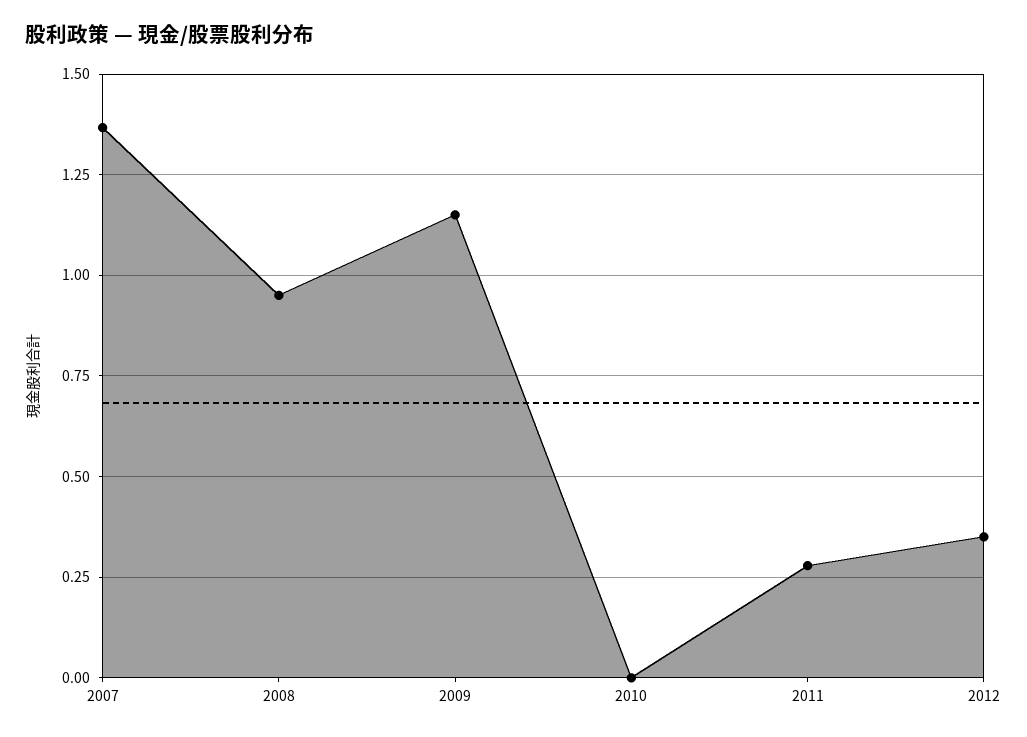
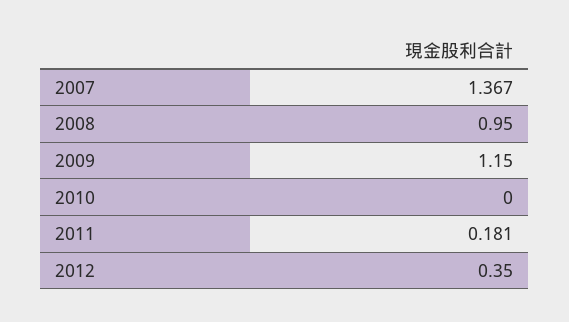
  {
    "2007": 1.367,
    "2008": 0.95,
    "2009": 1.15,
    "2010": 0,
-   "2011": 0.275,
+   "2011": 0.181,
    "2012": 0.35
  }

